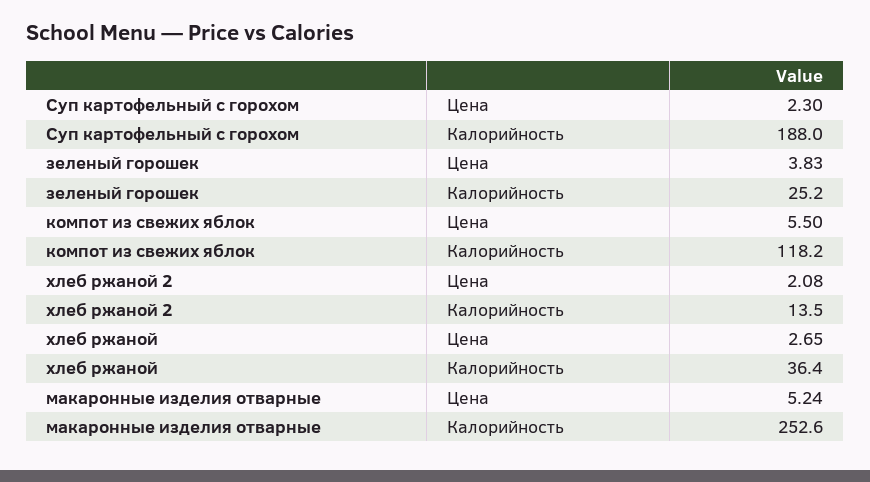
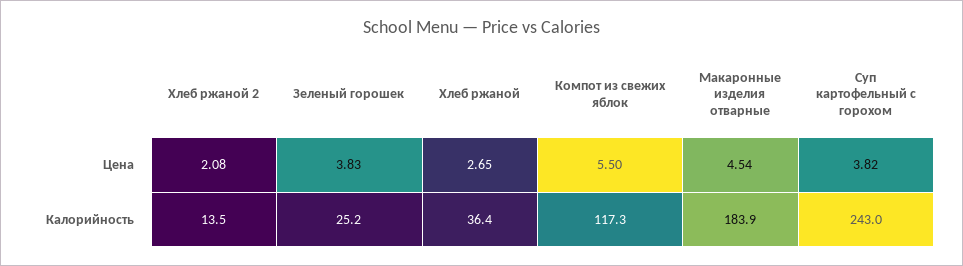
  {
    "Суп картофельный с горохом": {
-     "Цена": 2.3,
+     "Цена": 3.82,
-     "Калорийность": 188
+     "Калорийность": 243
    },
    "зеленый горошек": {
      "Цена": 3.83,
      "Калорийность": 25.2
    },
    "компот из свежих яблок": {
      "Цена": 5.5,
-     "Калорийность": 118.2
+     "Калорийность": 117.3
    },
    "хлеб ржаной 2": {
      "Цена": 2.08,
      "Калорийность": 13.5
    },
    "хлеб ржаной": {
      "Цена": 2.65,
      "Калорийность": 36.4
    },
    "макаронные изделия отварные": {
-     "Цена": 5.24,
+     "Цена": 4.54,
-     "Калорийность": 252.6
+     "Калорийность": 183.9
    }
  }

